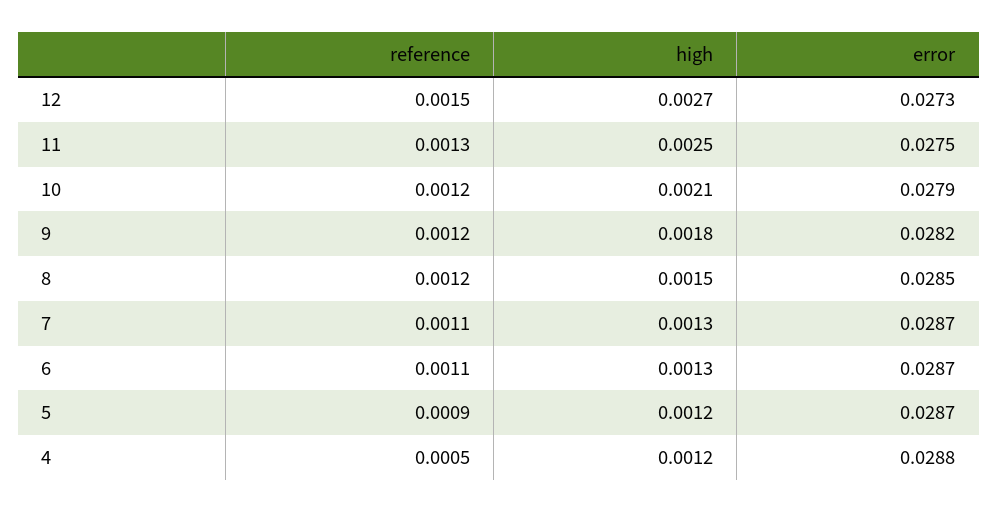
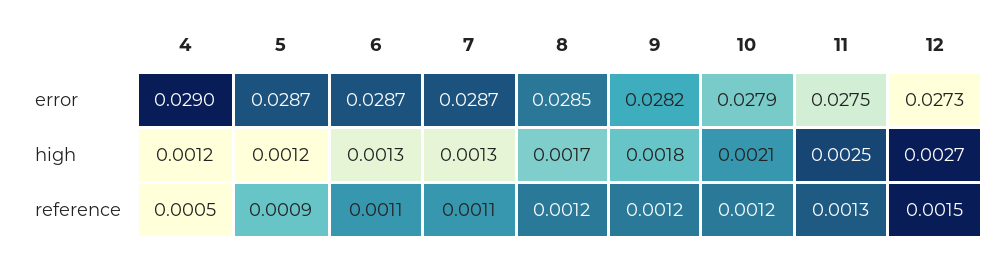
  {
    "reference": {
      "12": 0.0015,
      "11": 0.0013,
      "10": 0.0012,
      "9": 0.0012,
      "8": 0.0012,
      "7": 0.0011,
      "6": 0.0011,
      "5": 0.0009,
      "4": 0.0005
    },
    "high": {
      "12": 0.0027,
      "11": 0.0025,
      "10": 0.0021,
      "9": 0.0018,
-     "8": 0.0015,
+     "8": 0.0017,
      "7": 0.0013,
      "6": 0.0013,
      "5": 0.0012,
      "4": 0.0012
    },
    "error": {
      "12": 0.0273,
      "11": 0.0275,
      "10": 0.0279,
      "9": 0.0282,
      "8": 0.0285,
      "7": 0.0287,
      "6": 0.0287,
      "5": 0.0287,
-     "4": 0.0288
+     "4": 0.029
    }
  }

